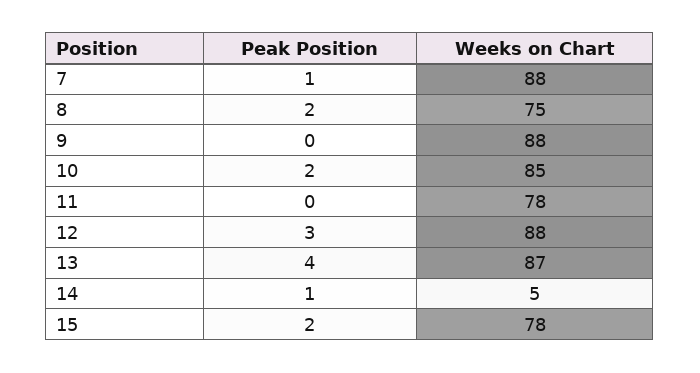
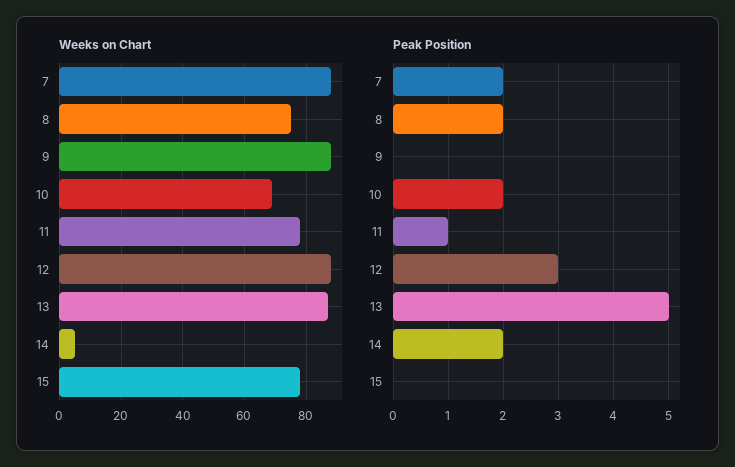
  {
    "Peak Position": {
-     "7": 1,
+     "7": 2,
      "8": 2,
      "9": 0,
      "10": 2,
-     "11": 0,
+     "11": 1,
      "12": 3,
-     "13": 4,
+     "13": 5,
-     "14": 1,
+     "14": 2,
-     "15": 2
+     "15": 0
    },
    "Weeks on Chart": {
      "7": 88,
      "8": 75,
      "9": 88,
-     "10": 85,
+     "10": 70,
      "11": 78,
      "12": 88,
      "13": 87,
      "14": 5,
      "15": 78
    }
  }

